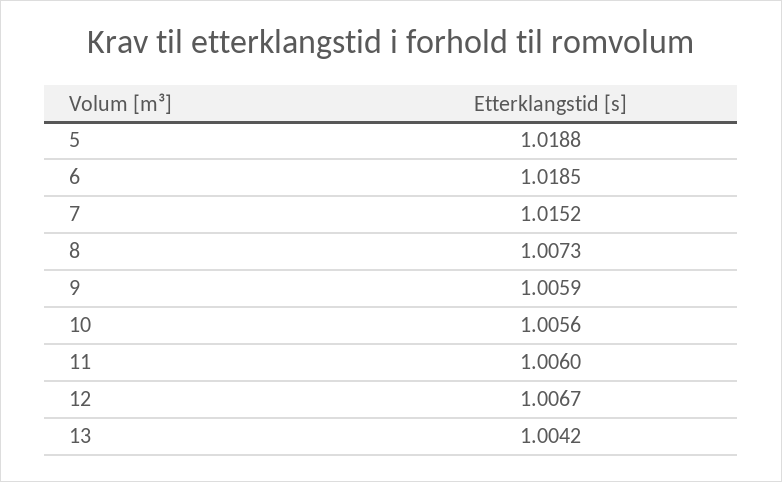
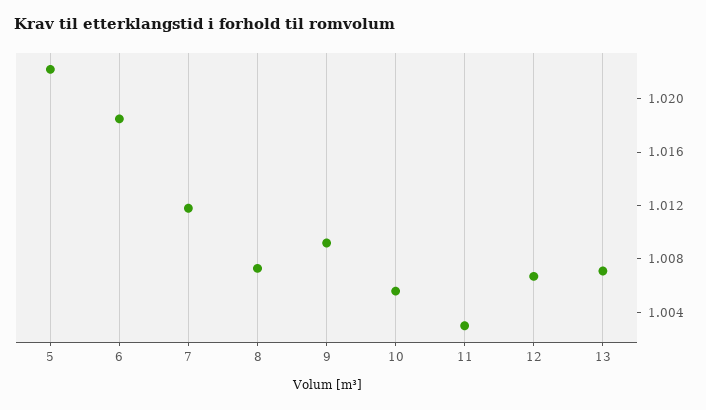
  {
-   "5": 1.0188,
+   "5": 1.022,
    "6": 1.0185,
-   "7": 1.0152,
+   "7": 1.012,
    "8": 1.0073,
-   "9": 1.0059,
+   "9": 1.009,
    "10": 1.0056,
-   "11": 1.006,
+   "11": 1.003,
    "12": 1.0067,
-   "13": 1.0042
+   "13": 1.007
  }

